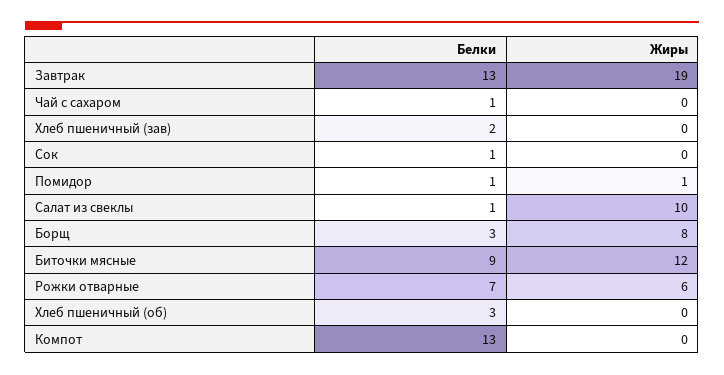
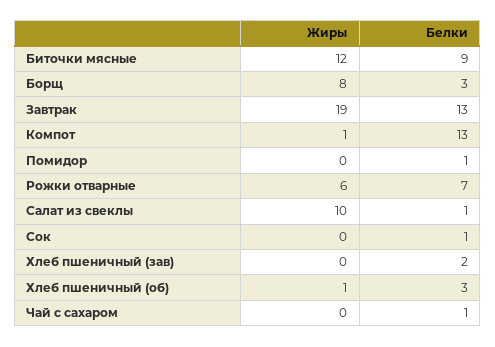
  {
    "Белки": {
      "Завтрак": 13,
      "Чай с сахаром": 1,
      "Хлеб пшеничный (зав)": 2,
      "Сок": 1,
      "Помидор": 1,
      "Салат из свеклы": 1,
      "Борщ": 3,
      "Биточки мясные": 9,
      "Рожки отварные": 7,
      "Хлеб пшеничный (об)": 3,
      "Компот": 13
    },
    "Жиры": {
      "Завтрак": 19,
      "Чай с сахаром": 0,
      "Хлеб пшеничный (зав)": 0,
      "Сок": 0,
-     "Помидор": 1,
+     "Помидор": 0,
      "Салат из свеклы": 10,
      "Борщ": 8,
      "Биточки мясные": 12,
      "Рожки отварные": 6,
-     "Хлеб пшеничный (об)": 0,
+     "Хлеб пшеничный (об)": 1,
-     "Компот": 0
+     "Компот": 1
    }
  }

